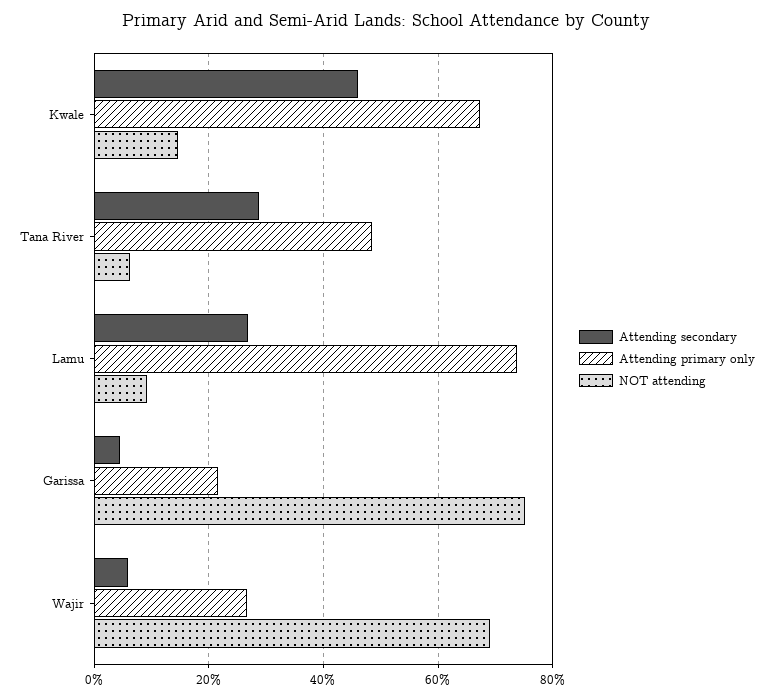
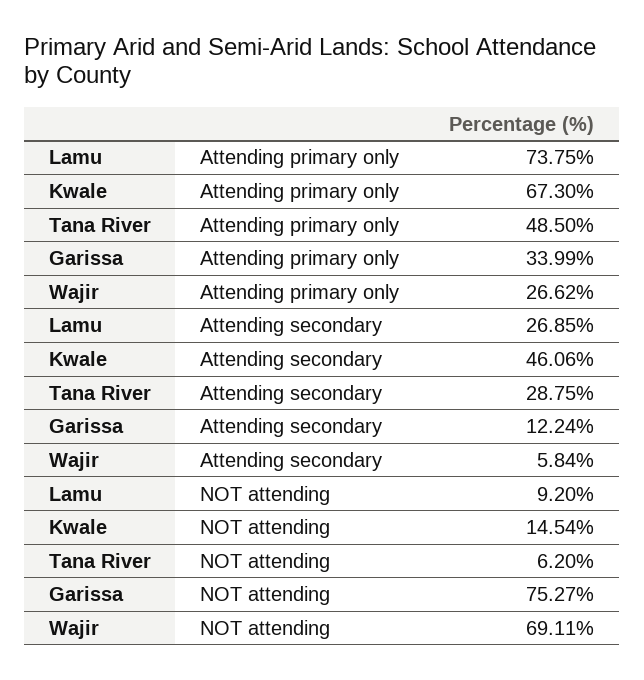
  {
    "Attending secondary": {
      "Kwale": 46.06,
      "Tana River": 28.75,
      "Lamu": 26.85,
-     "Garissa": 4,
+     "Garissa": 12.24,
      "Wajir": 5.84
    },
    "Attending primary only": {
      "Kwale": 67.3,
      "Tana River": 48.5,
      "Lamu": 73.75,
-     "Garissa": 22,
+     "Garissa": 33.99,
      "Wajir": 26.62
    },
    "NOT attending": {
      "Kwale": 14.54,
      "Tana River": 6.2,
      "Lamu": 9.2,
      "Garissa": 75.27,
      "Wajir": 69.11
    }
  }

